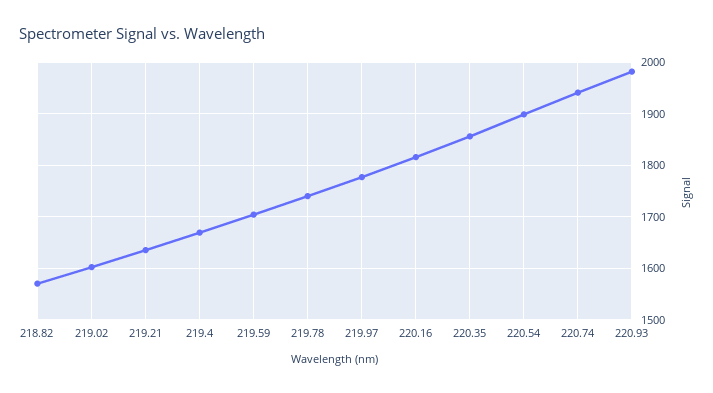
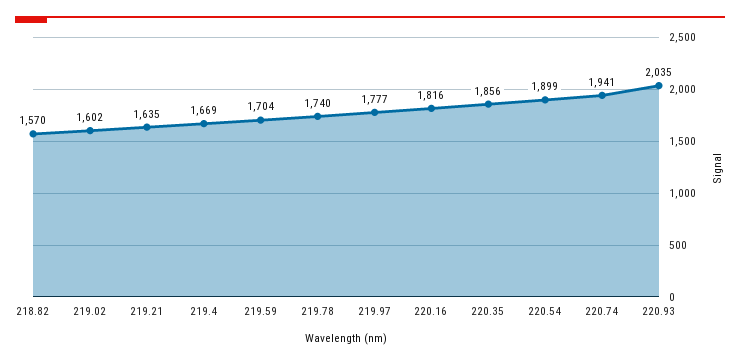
  {
    "218.82": 1570,
    "219.02": 1602,
    "219.21": 1635,
    "219.4": 1669,
    "219.59": 1704,
    "219.78": 1740,
    "219.97": 1777,
    "220.16": 1816,
    "220.35": 1856,
    "220.54": 1899,
    "220.74": 1941,
-   "220.93": 1980
+   "220.93": 2035
  }

